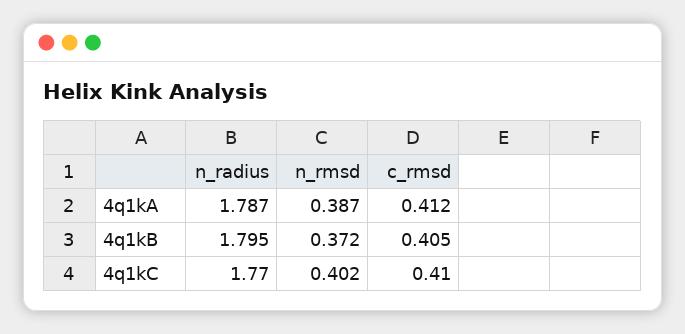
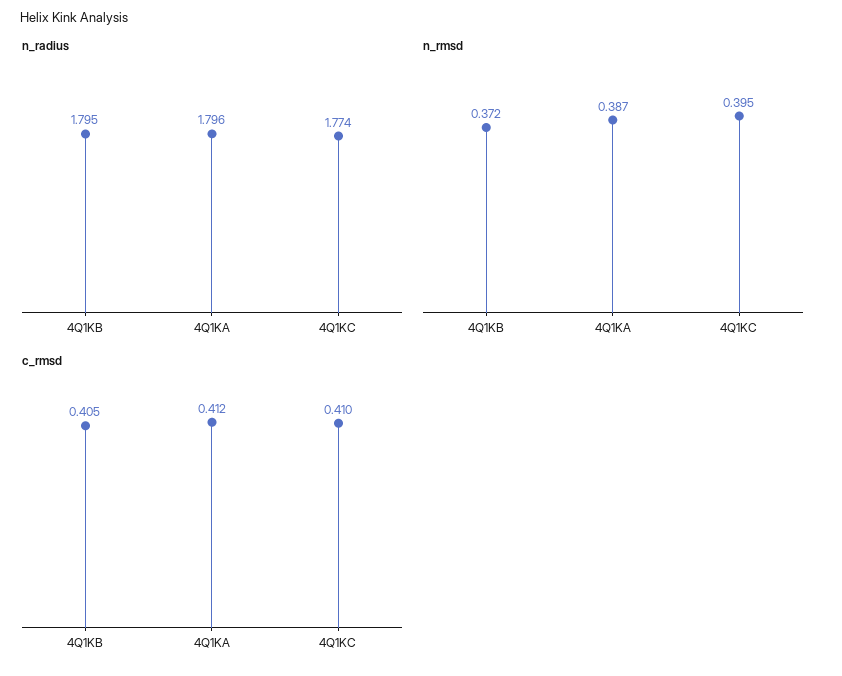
  {
    "n_radius": {
-     "4q1kA": 1.787,
+     "4q1kA": 1.796,
      "4q1kB": 1.795,
-     "4q1kC": 1.77
+     "4q1kC": 1.774
    },
    "n_rmsd": {
      "4q1kA": 0.387,
      "4q1kB": 0.372,
-     "4q1kC": 0.402
+     "4q1kC": 0.395
    },
    "c_rmsd": {
      "4q1kA": 0.412,
      "4q1kB": 0.405,
      "4q1kC": 0.41
    }
  }

